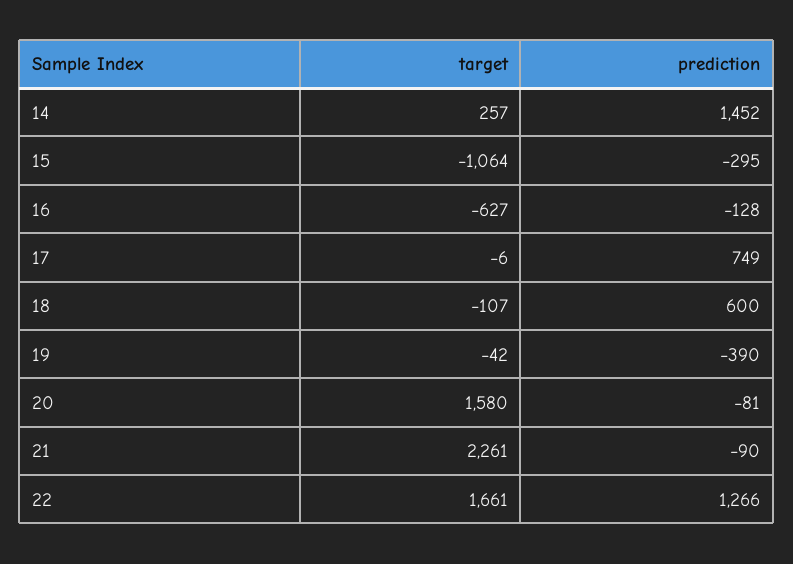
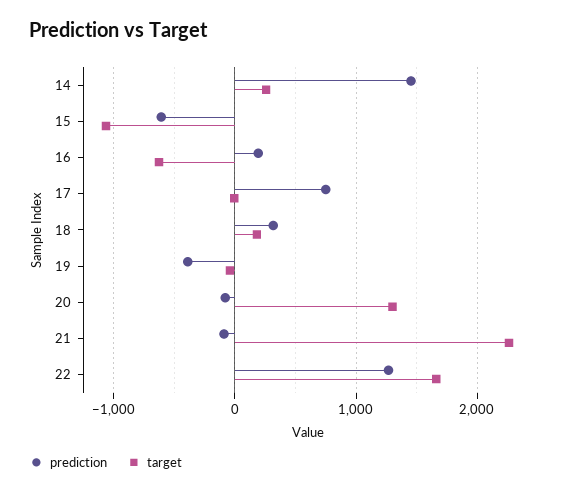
  {
    "target": {
      "14": 257,
      "15": -1064,
      "16": -627,
      "17": -6,
-     "18": -107,
+     "18": 200,
      "19": -42,
-     "20": 1580,
+     "20": 1300,
      "21": 2261,
      "22": 1661
    },
    "prediction": {
      "14": 1452,
-     "15": -295,
+     "15": -600,
-     "16": -128,
+     "16": 200,
      "17": 749,
-     "18": 600,
+     "18": 300,
      "19": -390,
      "20": -81,
      "21": -90,
      "22": 1266
    }
  }

